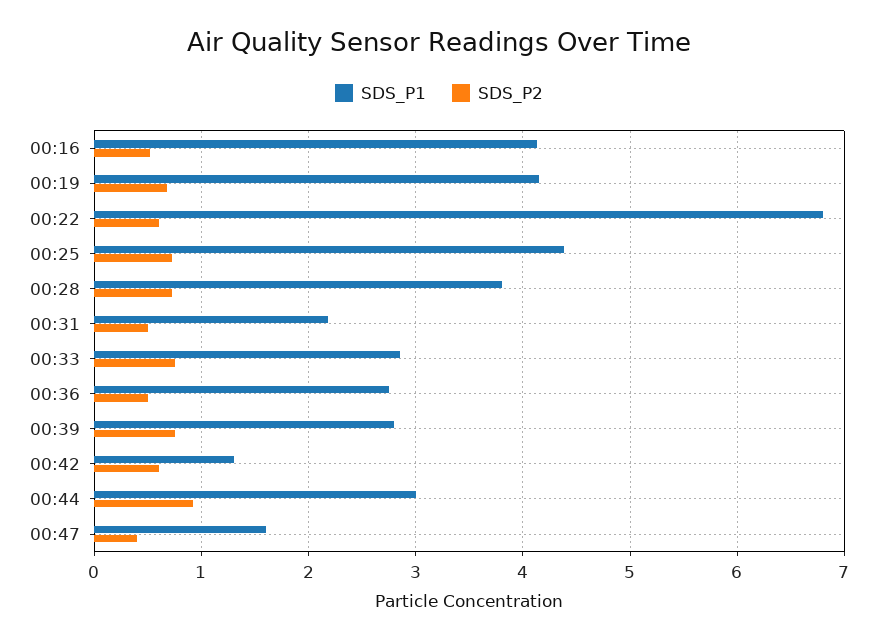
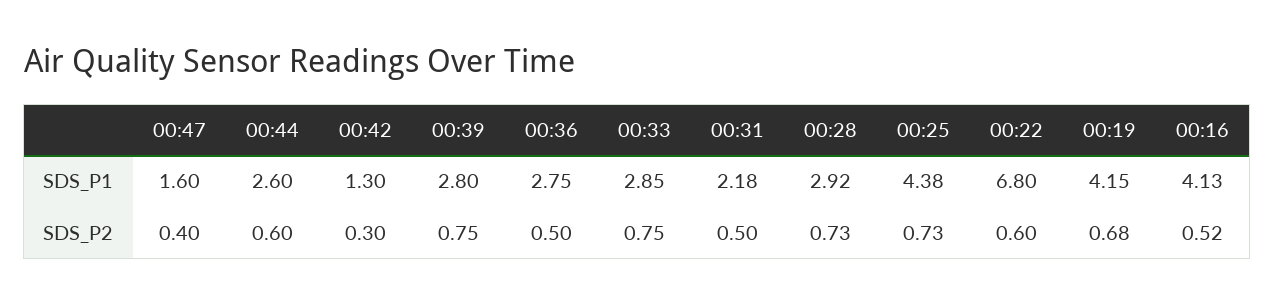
  {
    "SDS_P1": {
      "00:16": 4.13,
      "00:19": 4.15,
      "00:22": 6.8,
      "00:25": 4.38,
-     "00:28": 3.8,
+     "00:28": 2.92,
      "00:31": 2.18,
      "00:33": 2.85,
      "00:36": 2.75,
      "00:39": 2.8,
      "00:42": 1.3,
-     "00:44": 3,
+     "00:44": 2.6,
      "00:47": 1.6
    },
    "SDS_P2": {
      "00:16": 0.52,
      "00:19": 0.68,
      "00:22": 0.6,
      "00:25": 0.73,
      "00:28": 0.73,
      "00:31": 0.5,
      "00:33": 0.75,
      "00:36": 0.5,
      "00:39": 0.75,
-     "00:42": 0.6,
+     "00:42": 0.3,
-     "00:44": 0.9,
+     "00:44": 0.6,
      "00:47": 0.4
    }
  }

